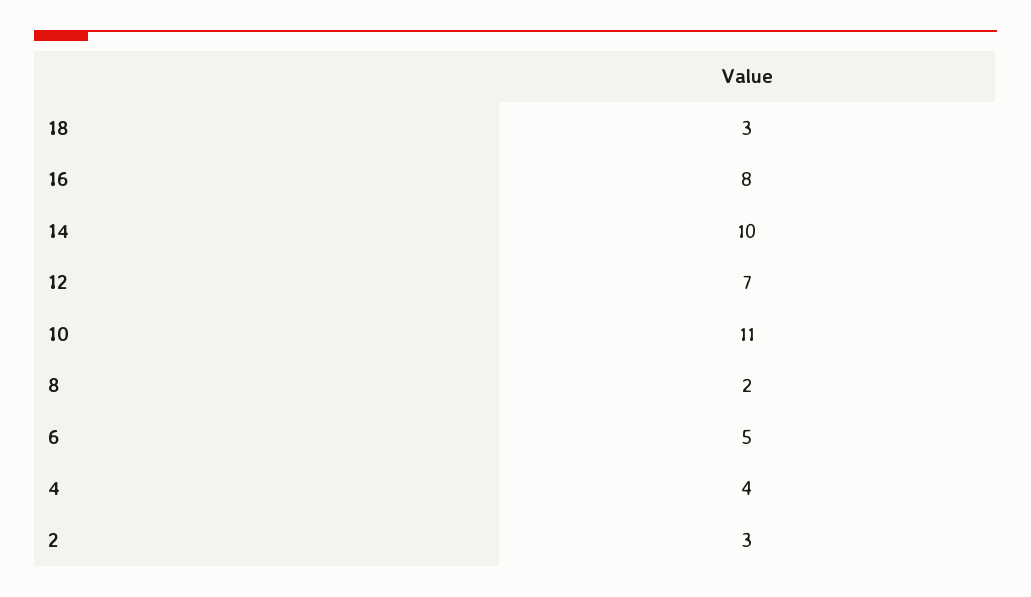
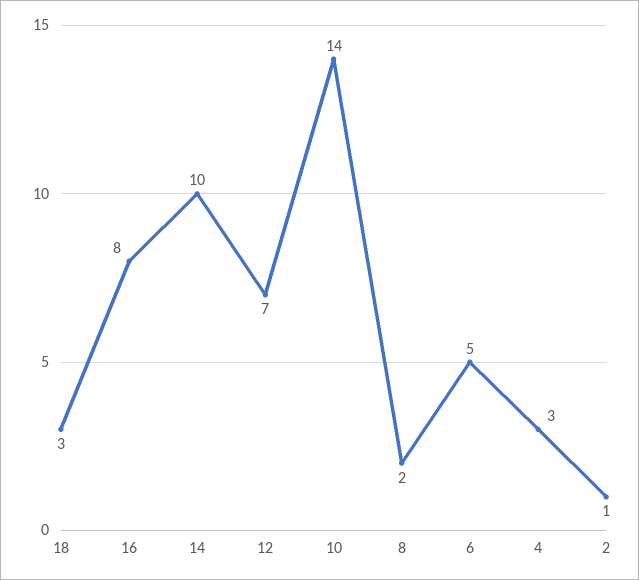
  {
    "18": 3,
    "16": 8,
    "14": 10,
    "12": 7,
-   "10": 11,
+   "10": 14,
    "8": 2,
    "6": 5,
-   "4": 4,
+   "4": 3,
-   "2": 3
+   "2": 1
  }

